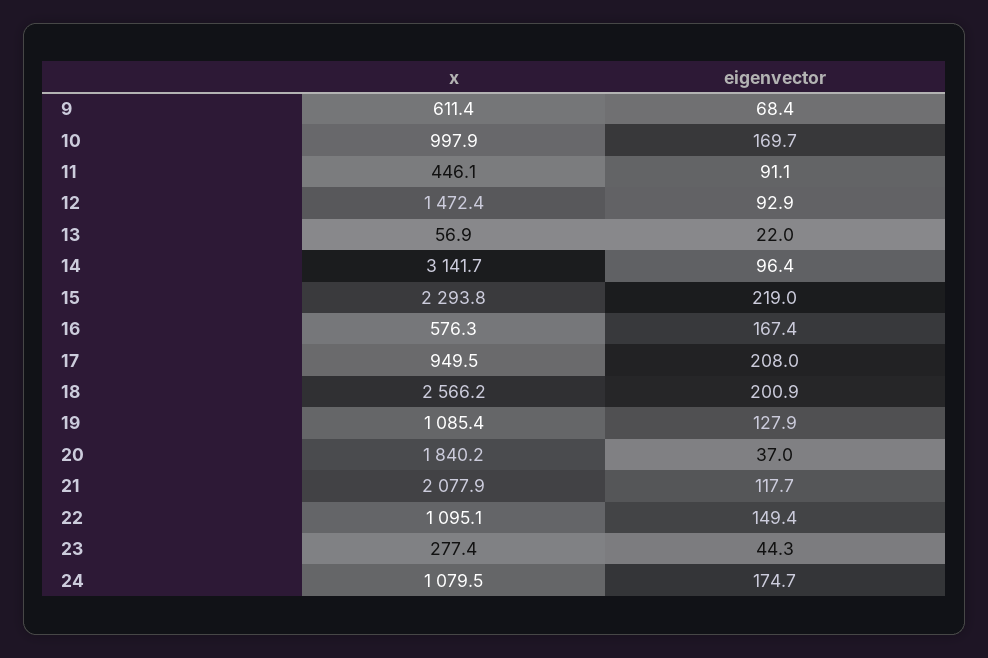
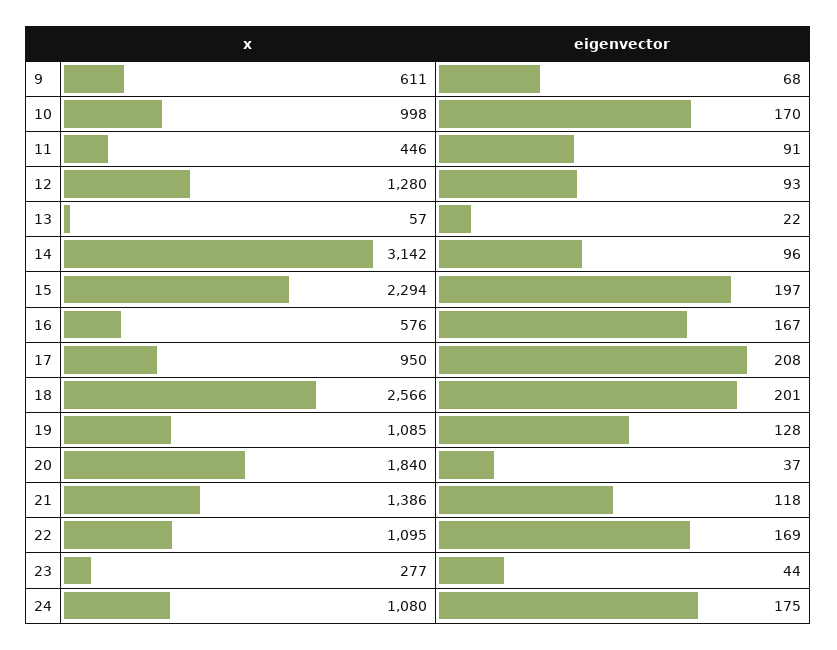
  {
    "x": {
      "9": 611.4,
      "10": 997.9,
      "11": 446.1,
-     "12": 1472.4,
+     "12": 1280,
      "13": 56.9,
      "14": 3141.7,
      "15": 2293.8,
      "16": 576.3,
      "17": 949.5,
      "18": 2566.2,
      "19": 1085.4,
      "20": 1840.2,
-     "21": 2077.9,
+     "21": 1386,
      "22": 1095.1,
      "23": 277.4,
      "24": 1079.5
    },
    "eigenvector": {
      "9": 68.4,
      "10": 169.7,
      "11": 91.1,
      "12": 92.9,
      "13": 22,
      "14": 96.4,
-     "15": 219,
+     "15": 197,
      "16": 167.4,
      "17": 208,
      "18": 200.9,
      "19": 127.9,
      "20": 37,
      "21": 117.7,
-     "22": 149.4,
+     "22": 169,
      "23": 44.3,
      "24": 174.7
    }
  }

